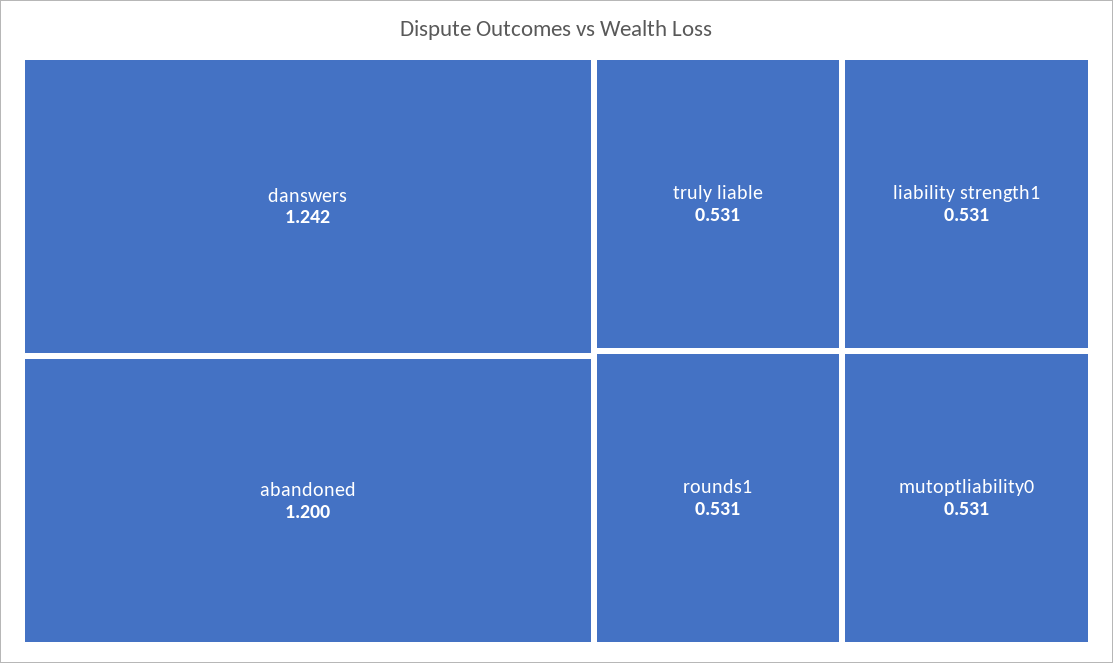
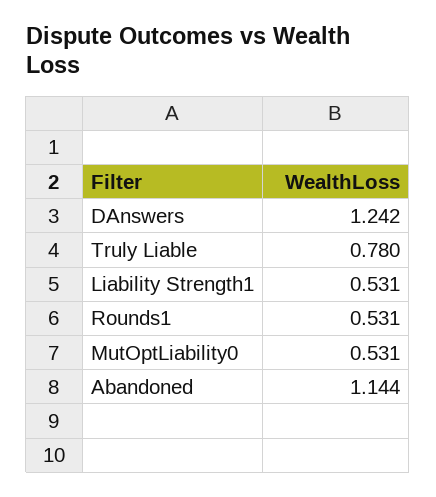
  {
    "danswers": 1.242,
-   "abandoned": 1.2,
+   "abandoned": 1.144,
-   "truly liable": 0.531,
+   "truly liable": 0.78,
    "liability strength1": 0.531,
    "rounds1": 0.531,
    "mutoptliability0": 0.531
  }

